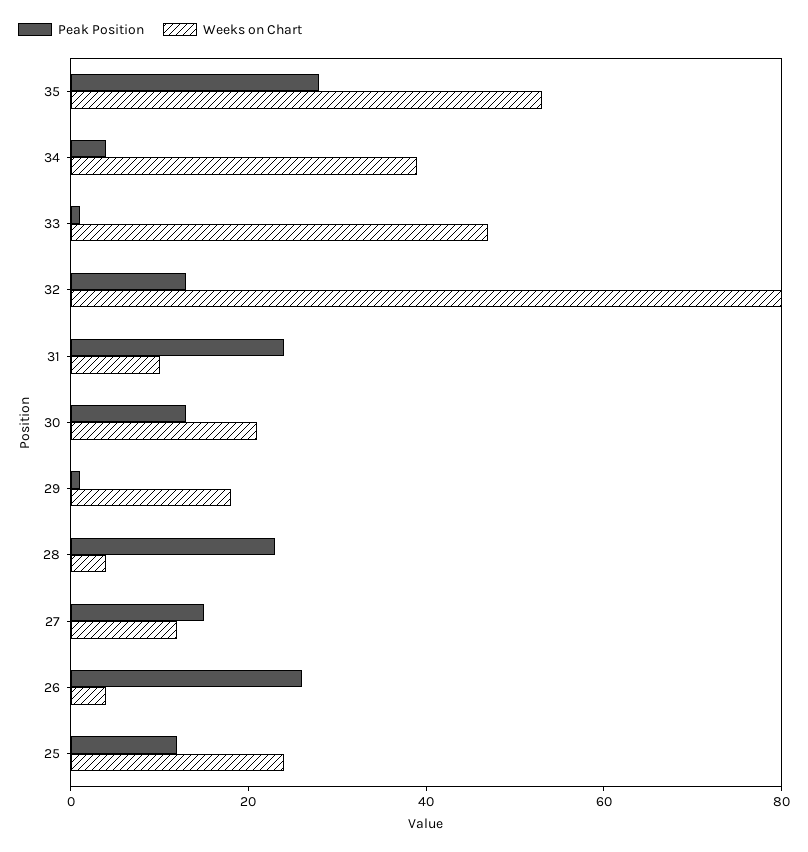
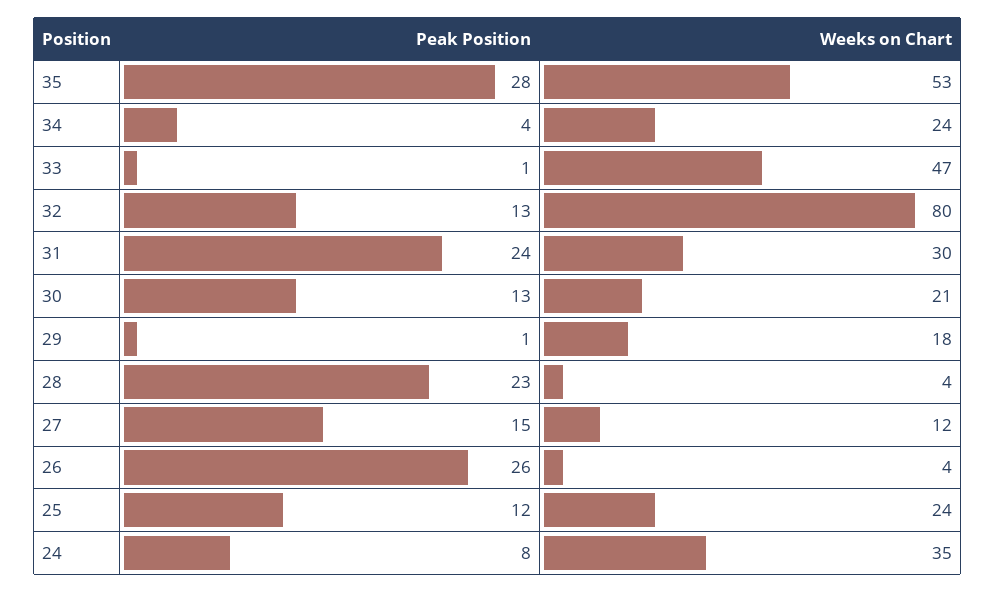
  {
    "Peak Position": {
      "35": 28,
      "34": 4,
      "33": 1,
      "32": 13,
      "31": 24,
      "30": 13,
      "29": 1,
      "28": 23,
      "27": 15,
      "26": 26,
-     "25": 12
+     "25": 12,
+     "24": 8
    },
    "Weeks on Chart": {
      "35": 53,
-     "34": 40,
+     "34": 24,
      "33": 47,
      "32": 80,
-     "31": 10,
+     "31": 30,
      "30": 21,
      "29": 18,
      "28": 4,
      "27": 12,
      "26": 4,
-     "25": 24
+     "25": 24,
+     "24": 35
    }
  }

